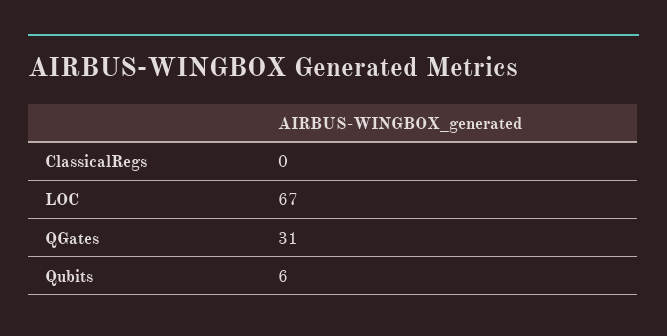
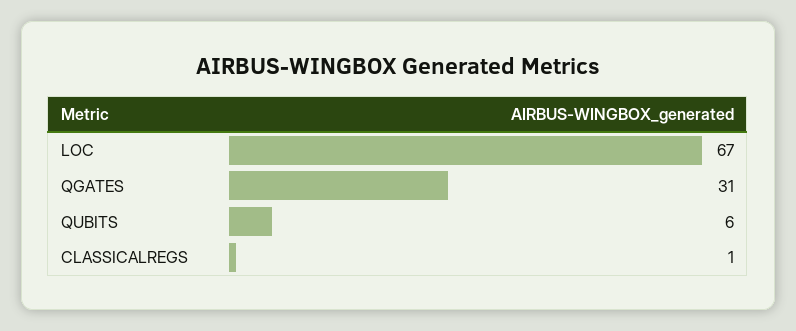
  {
-   "ClassicalRegs": 0,
+   "ClassicalRegs": 1,
    "LOC": 67,
    "QGates": 31,
    "Qubits": 6
  }

